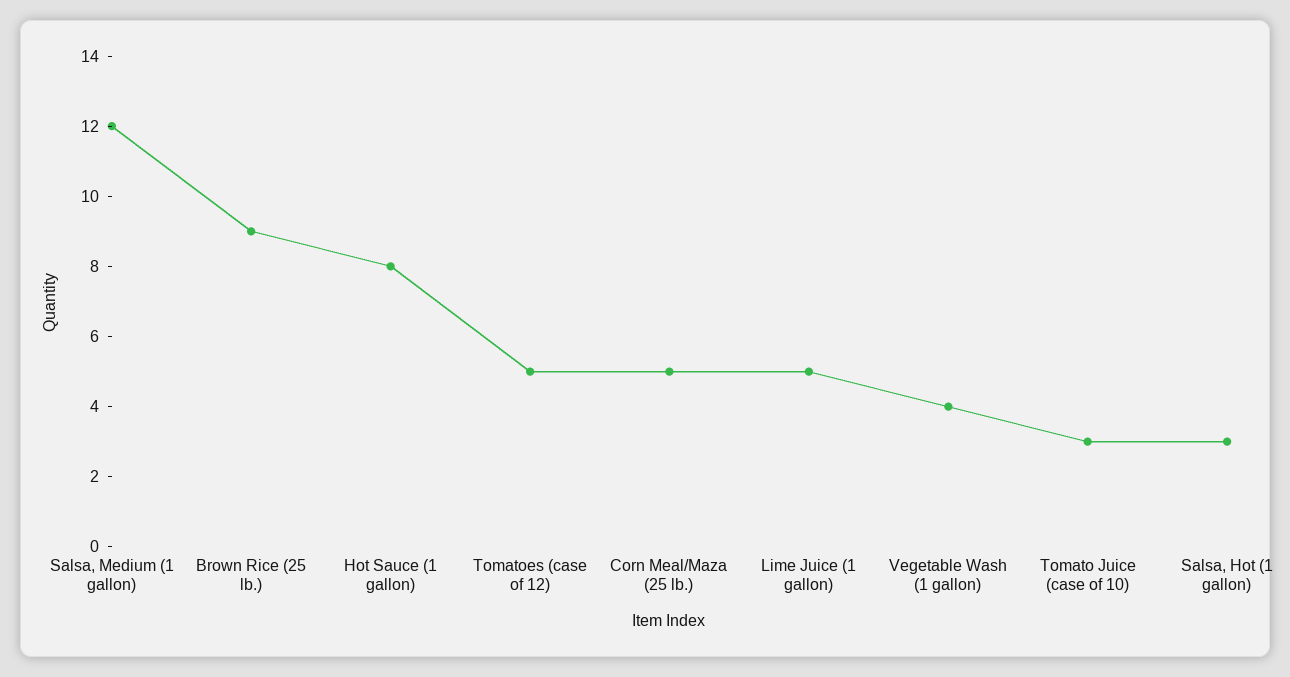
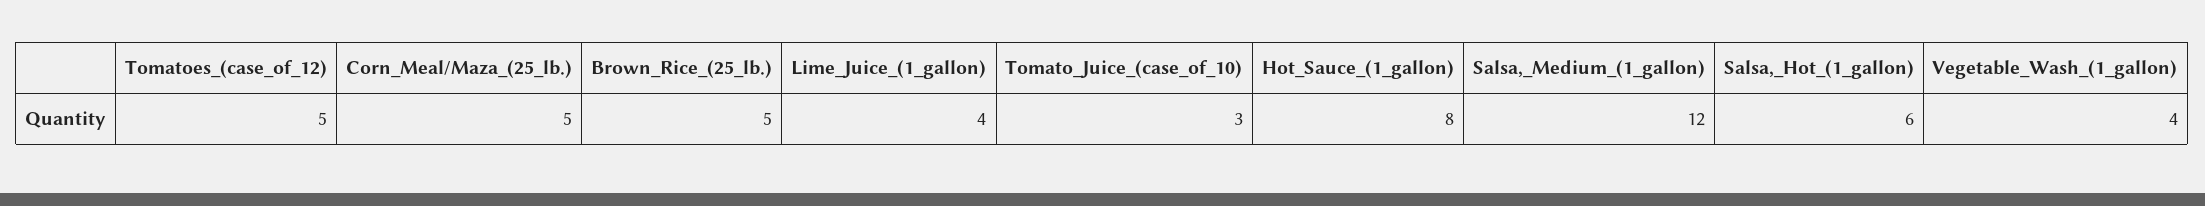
  {
    "Salsa, Medium (1 gallon)": 12,
-   "Brown Rice (25 lb.)": 9,
+   "Brown Rice (25 lb.)": 5,
    "Hot Sauce (1 gallon)": 8,
    "Tomatoes (case of 12)": 5,
    "Corn Meal/Maza (25 lb.)": 5,
-   "Lime Juice (1 gallon)": 5,
+   "Lime Juice (1 gallon)": 4,
    "Vegetable Wash (1 gallon)": 4,
    "Tomato Juice (case of 10)": 3,
-   "Salsa, Hot (1 gallon)": 3
+   "Salsa, Hot (1 gallon)": 6
  }

